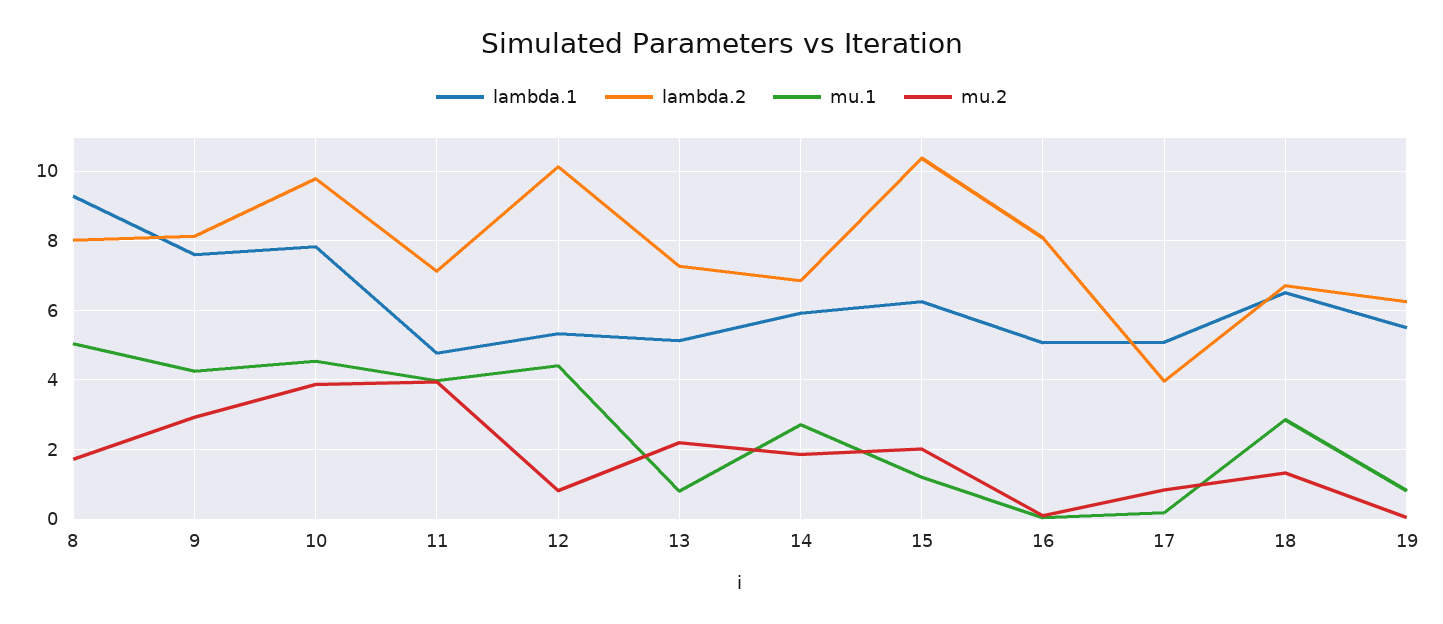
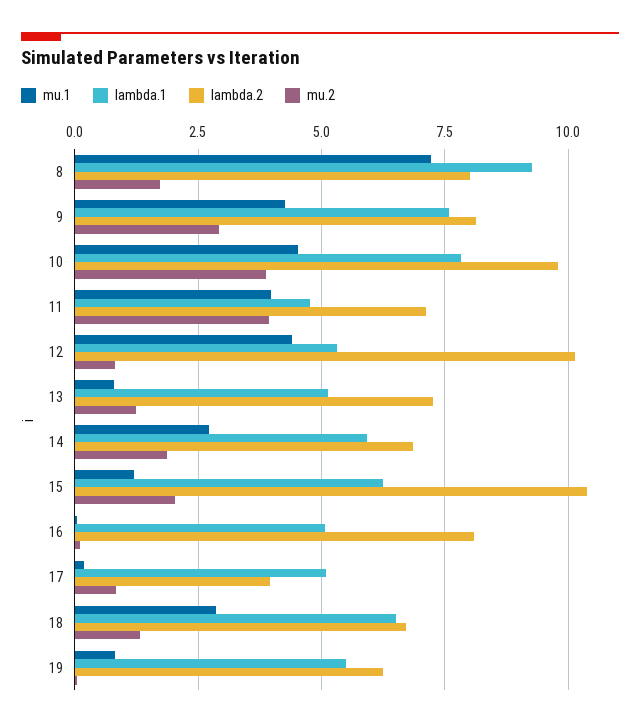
  {
    "lambda.1": {
      "8": 9.2,
      "9": 7.6,
      "10": 7.8,
      "11": 4.8,
      "12": 5.4,
      "13": 5.2,
      "14": 6,
      "15": 6.2,
      "16": 5,
      "17": 5,
      "18": 6.6,
      "19": 5.6
    },
    "lambda.2": {
      "8": 8,
      "9": 8.2,
      "10": 9.8,
      "11": 7.2,
      "12": 10.2,
      "13": 7.2,
      "14": 6.8,
      "15": 10.4,
      "16": 8,
      "17": 4,
      "18": 6.8,
      "19": 6.2
    },
    "mu.1": {
-     "8": 5,
+     "8": 7.25,
      "9": 4.2,
      "10": 4.6,
      "11": 4,
      "12": 4.4,
      "13": 0.8,
      "14": 2.8,
      "15": 1.2,
      "16": 0,
      "17": 0.2,
      "18": 2.8,
      "19": 0.8
    },
    "mu.2": {
      "8": 1.8,
      "9": 3,
      "10": 3.8,
      "11": 4,
      "12": 0.8,
-     "13": 2.2,
+     "13": 1.25,
      "14": 1.8,
      "15": 2,
      "16": 0.2,
      "17": 0.8,
      "18": 1.4,
      "19": 0
    }
  }

